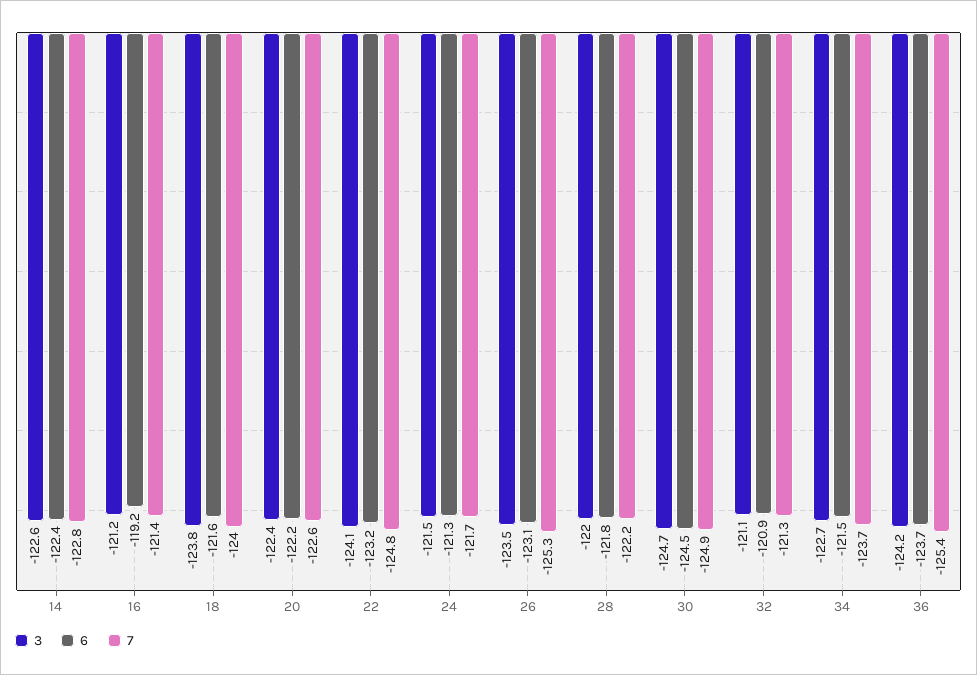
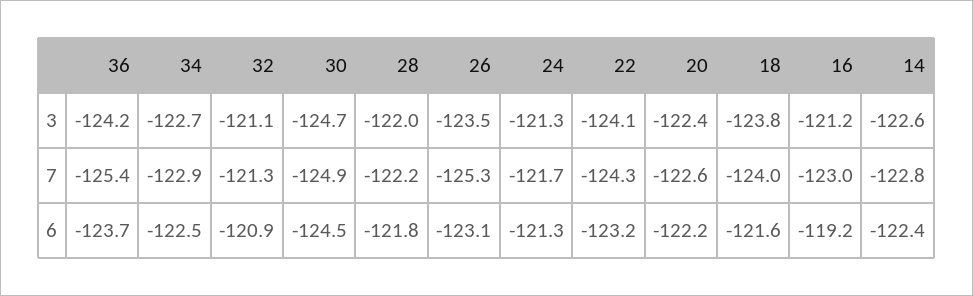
  {
    "3": {
      "14": -122.6,
      "16": -121.2,
      "18": -123.8,
      "20": -122.4,
      "22": -124.1,
-     "24": -121.5,
+     "24": -121.3,
      "26": -123.5,
      "28": -122,
      "30": -124.7,
      "32": -121.1,
      "34": -122.7,
      "36": -124.2
    },
    "6": {
      "14": -122.4,
      "16": -119.2,
      "18": -121.6,
      "20": -122.2,
      "22": -123.2,
      "24": -121.3,
      "26": -123.1,
      "28": -121.8,
      "30": -124.5,
      "32": -120.9,
-     "34": -121.5,
+     "34": -122.5,
      "36": -123.7
    },
    "7": {
      "14": -122.8,
-     "16": -121.4,
+     "16": -123,
      "18": -124,
      "20": -122.6,
-     "22": -124.8,
+     "22": -124.3,
      "24": -121.7,
      "26": -125.3,
      "28": -122.2,
      "30": -124.9,
      "32": -121.3,
-     "34": -123.7,
+     "34": -122.9,
      "36": -125.4
    }
  }

